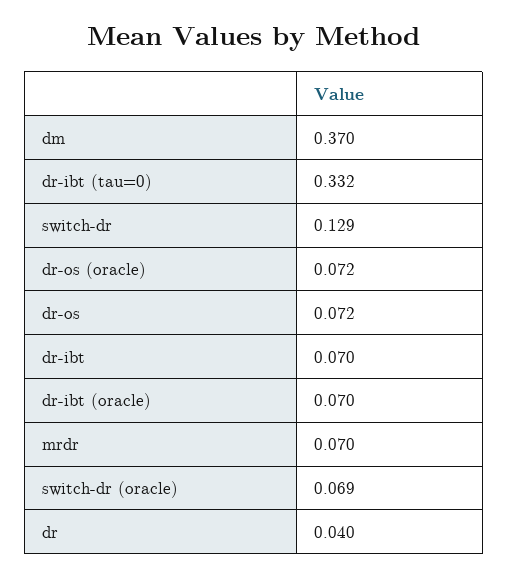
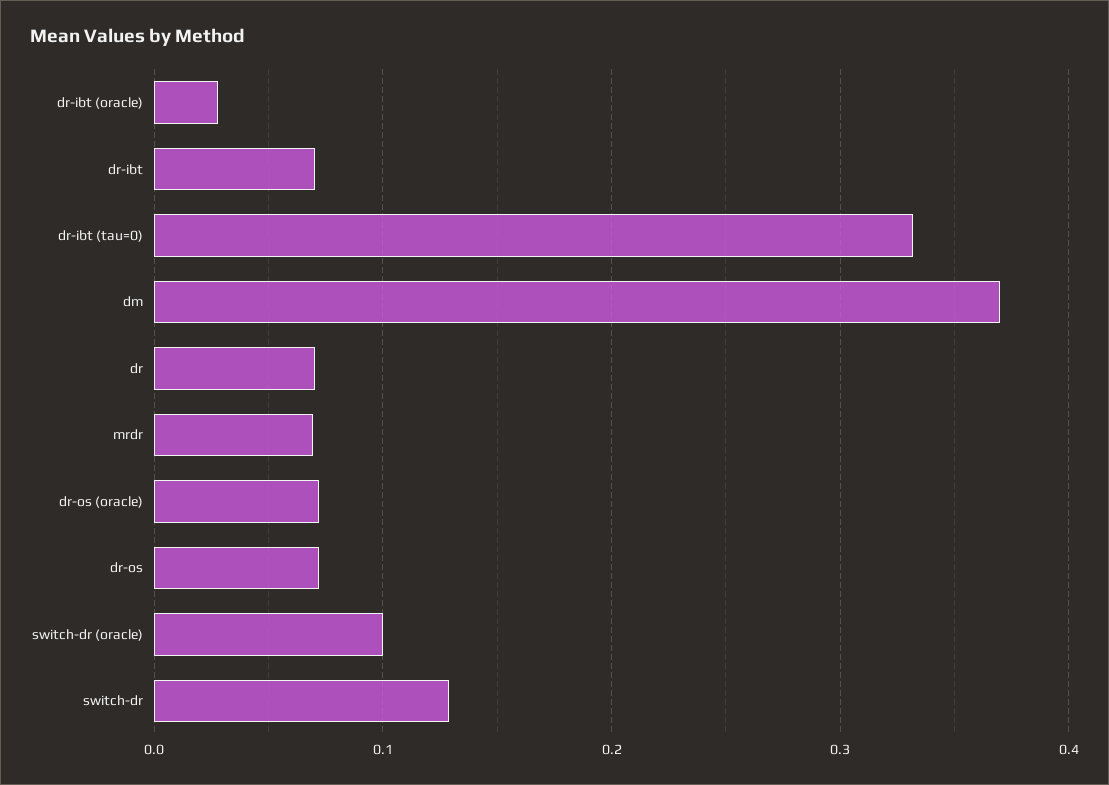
  {
    "dm": 0.37,
    "dr-ibt (tau=0)": 0.332,
    "switch-dr": 0.129,
    "dr-os (oracle)": 0.072,
    "dr-os": 0.072,
    "dr-ibt": 0.07,
-   "dr-ibt (oracle)": 0.07,
+   "dr-ibt (oracle)": 0.03,
    "mrdr": 0.07,
-   "switch-dr (oracle)": 0.069,
+   "switch-dr (oracle)": 0.1,
-   "dr": 0.04
+   "dr": 0.07
  }

